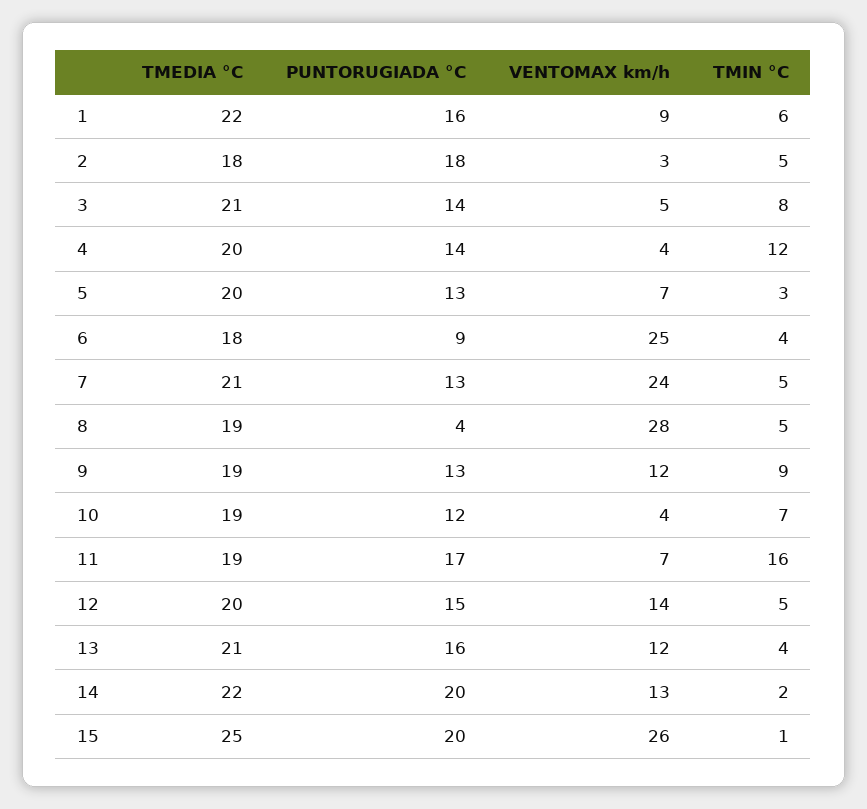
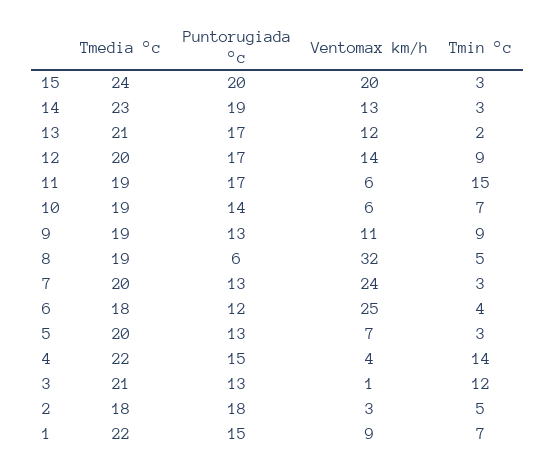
  {
    "TMEDIA °C": {
      "1": 22,
      "2": 18,
      "3": 21,
-     "4": 20,
+     "4": 22,
      "5": 20,
      "6": 18,
-     "7": 21,
+     "7": 20,
      "8": 19,
      "9": 19,
      "10": 19,
      "11": 19,
      "12": 20,
      "13": 21,
-     "14": 22,
+     "14": 23,
-     "15": 25
+     "15": 24
    },
    "PUNTORUGIADA °C": {
-     "1": 16,
+     "1": 15,
      "2": 18,
-     "3": 14,
+     "3": 13,
-     "4": 14,
+     "4": 15,
      "5": 13,
-     "6": 9,
+     "6": 12,
      "7": 13,
-     "8": 4,
+     "8": 6,
      "9": 13,
-     "10": 12,
+     "10": 14,
      "11": 17,
-     "12": 15,
+     "12": 17,
-     "13": 16,
+     "13": 17,
-     "14": 20,
+     "14": 19,
      "15": 20
    },
    "VENTOMAX km/h": {
      "1": 9,
      "2": 3,
-     "3": 5,
+     "3": 1,
      "4": 4,
      "5": 7,
      "6": 25,
      "7": 24,
-     "8": 28,
+     "8": 32,
-     "9": 12,
+     "9": 11,
-     "10": 4,
+     "10": 6,
-     "11": 7,
+     "11": 6,
      "12": 14,
      "13": 12,
      "14": 13,
-     "15": 26
+     "15": 20
    },
    "TMIN °C": {
-     "1": 6,
+     "1": 7,
      "2": 5,
-     "3": 8,
+     "3": 12,
-     "4": 12,
+     "4": 14,
      "5": 3,
      "6": 4,
-     "7": 5,
+     "7": 3,
      "8": 5,
      "9": 9,
      "10": 7,
-     "11": 16,
+     "11": 15,
-     "12": 5,
+     "12": 9,
-     "13": 4,
+     "13": 2,
-     "14": 2,
+     "14": 3,
-     "15": 1
+     "15": 3
    }
  }

